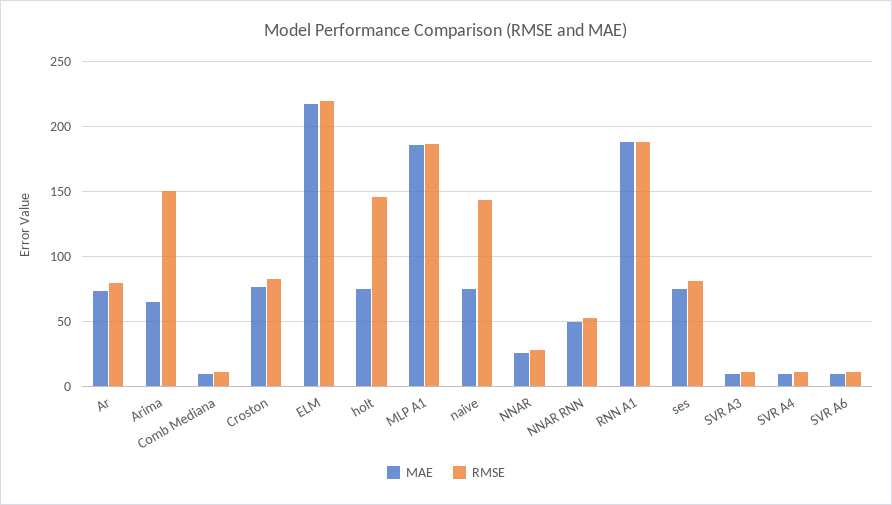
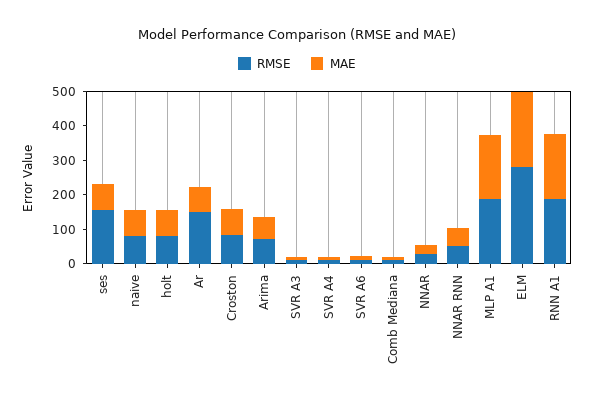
  {
    "MAE": {
      "Ar": 75,
      "Arima": 65,
      "Comb Mediana": 10,
      "Croston": 75,
      "ELM": 215,
      "holt": 75,
      "MLP A1": 185,
      "naive": 75,
      "NNAR": 25,
      "NNAR RNN": 50,
      "RNN A1": 190,
      "ses": 75,
      "SVR A3": 10,
      "SVR A4": 10,
      "SVR A6": 10
    },
    "RMSE": {
-     "Ar": 80,
+     "Ar": 150,
-     "Arima": 150,
+     "Arima": 75,
      "Comb Mediana": 10,
      "Croston": 85,
-     "ELM": 220,
+     "ELM": 275,
-     "holt": 145,
+     "holt": 75,
      "MLP A1": 185,
-     "naive": 145,
+     "naive": 75,
      "NNAR": 30,
      "NNAR RNN": 55,
      "RNN A1": 190,
-     "ses": 80,
+     "ses": 150,
      "SVR A3": 10,
      "SVR A4": 10,
      "SVR A6": 10
    }
  }

